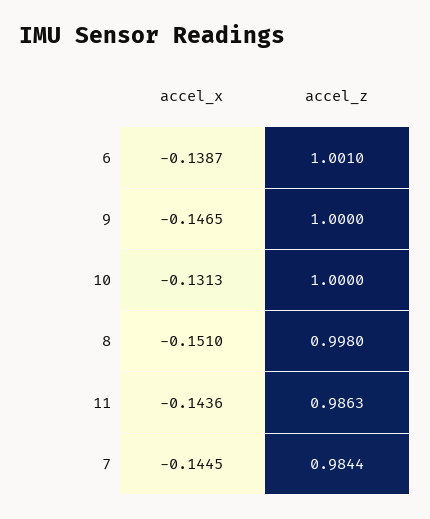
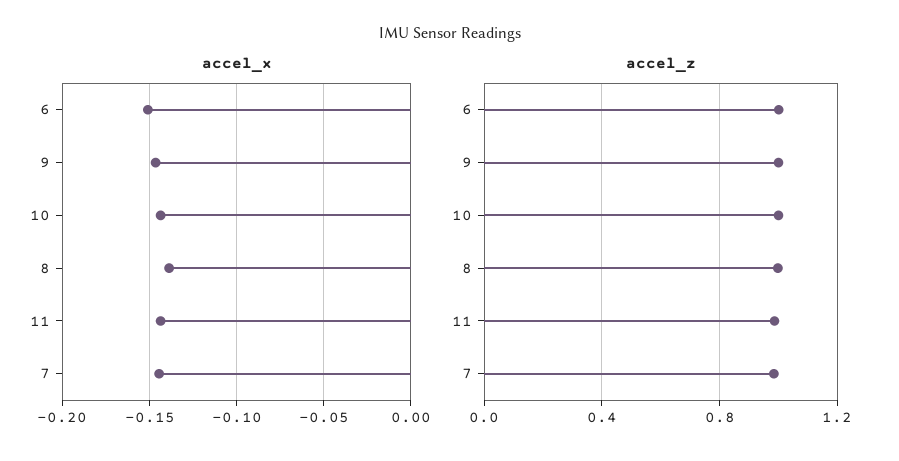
  {
    "accel_x": {
-     "6": -0.1387,
+     "6": -0.15,
      "9": -0.1465,
-     "10": -0.1313,
+     "10": -0.145,
-     "8": -0.151,
+     "8": -0.14,
      "11": -0.1436,
      "7": -0.1445
    },
    "accel_z": {
      "6": 1.001,
      "9": 1,
      "10": 1,
      "8": 0.998,
      "11": 0.9863,
      "7": 0.9844
    }
  }

